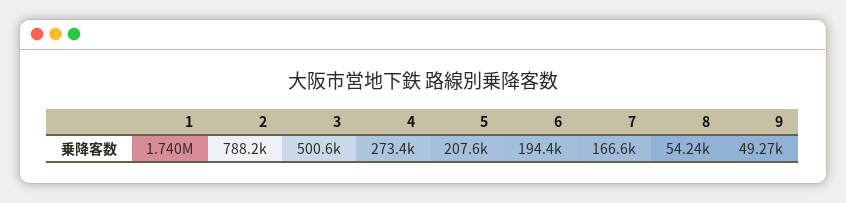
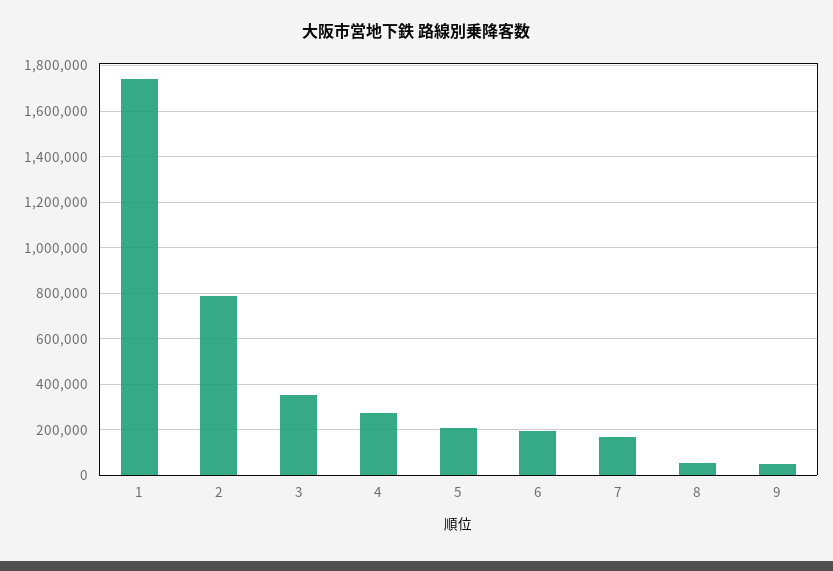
  {
    "1": 1740000,
    "2": 788200,
-   "3": 500600,
+   "3": 350000,
    "4": 273400,
    "5": 207600,
    "6": 194400,
    "7": 166600,
    "8": 54240,
    "9": 49270
  }

